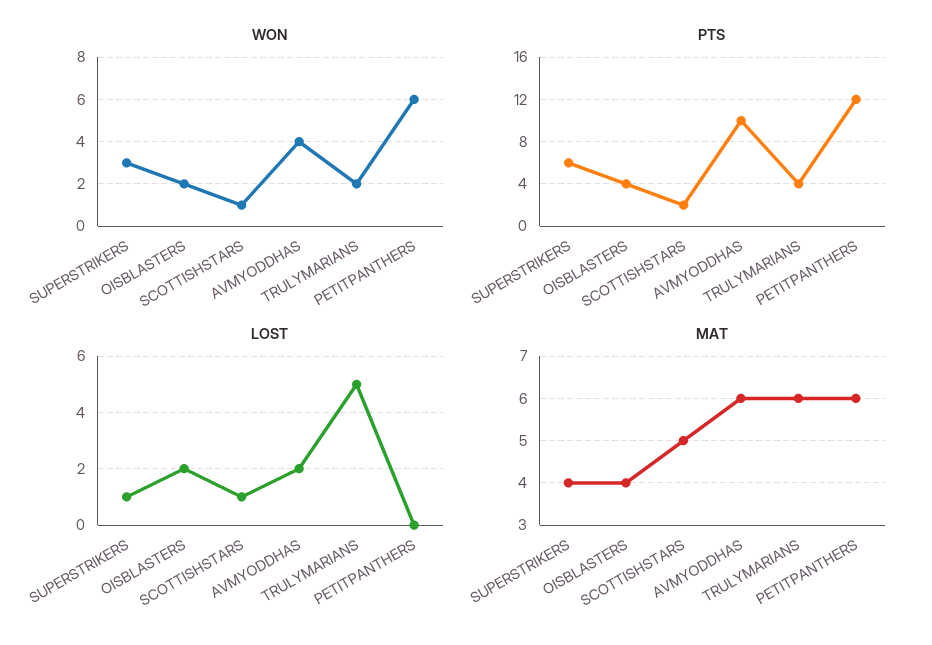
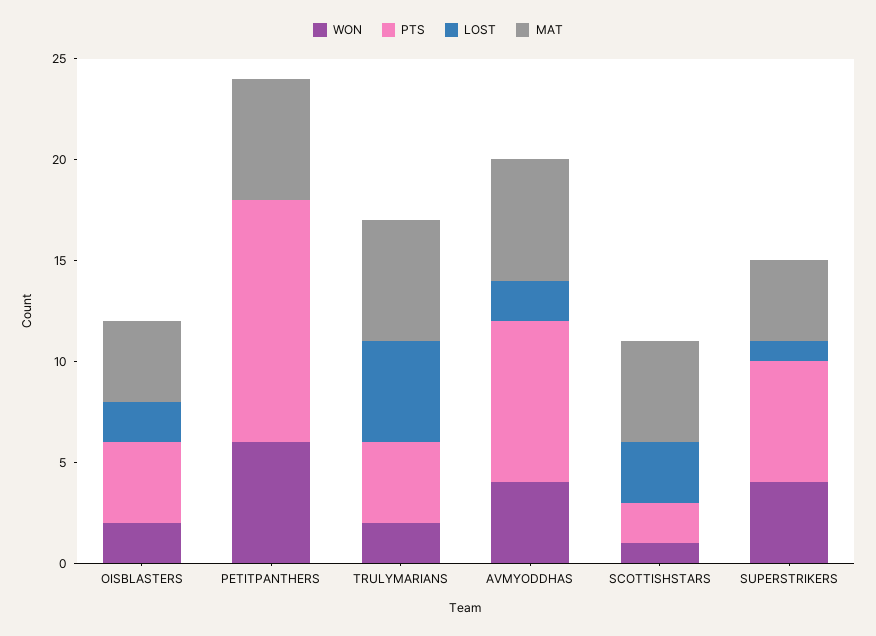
  {
    "WON": {
-     "SUPERSTRIKERS": 3,
+     "SUPERSTRIKERS": 4,
      "OISBLASTERS": 2,
      "SCOTTISHSTARS": 1,
      "AVMYODDHAS": 4,
      "TRULYMARIANS": 2,
      "PETITPANTHERS": 6
    },
    "PTS": {
      "SUPERSTRIKERS": 6,
      "OISBLASTERS": 4,
      "SCOTTISHSTARS": 2,
-     "AVMYODDHAS": 10,
+     "AVMYODDHAS": 8,
      "TRULYMARIANS": 4,
      "PETITPANTHERS": 12
    },
    "LOST": {
      "SUPERSTRIKERS": 1,
      "OISBLASTERS": 2,
-     "SCOTTISHSTARS": 1,
+     "SCOTTISHSTARS": 3,
      "AVMYODDHAS": 2,
      "TRULYMARIANS": 5,
      "PETITPANTHERS": 0
    },
    "MAT": {
      "SUPERSTRIKERS": 4,
      "OISBLASTERS": 4,
      "SCOTTISHSTARS": 5,
      "AVMYODDHAS": 6,
      "TRULYMARIANS": 6,
      "PETITPANTHERS": 6
    }
  }

